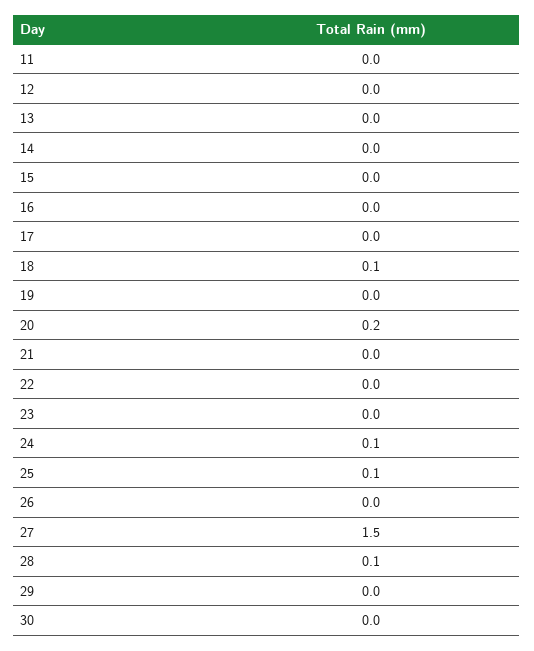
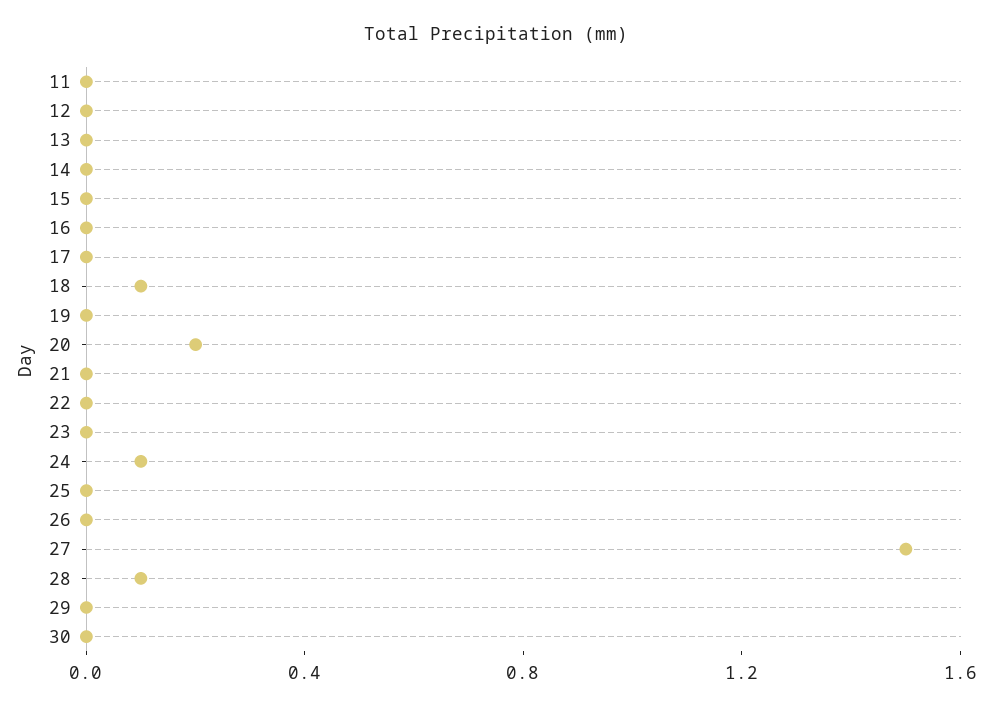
  {
    "11": 0,
    "12": 0,
    "13": 0,
    "14": 0,
    "15": 0,
    "16": 0,
    "17": 0,
    "18": 0.1,
    "19": 0,
    "20": 0.2,
    "21": 0,
    "22": 0,
    "23": 0,
    "24": 0.1,
-   "25": 0.1,
+   "25": 0,
    "26": 0,
    "27": 1.5,
    "28": 0.1,
    "29": 0,
    "30": 0
  }

